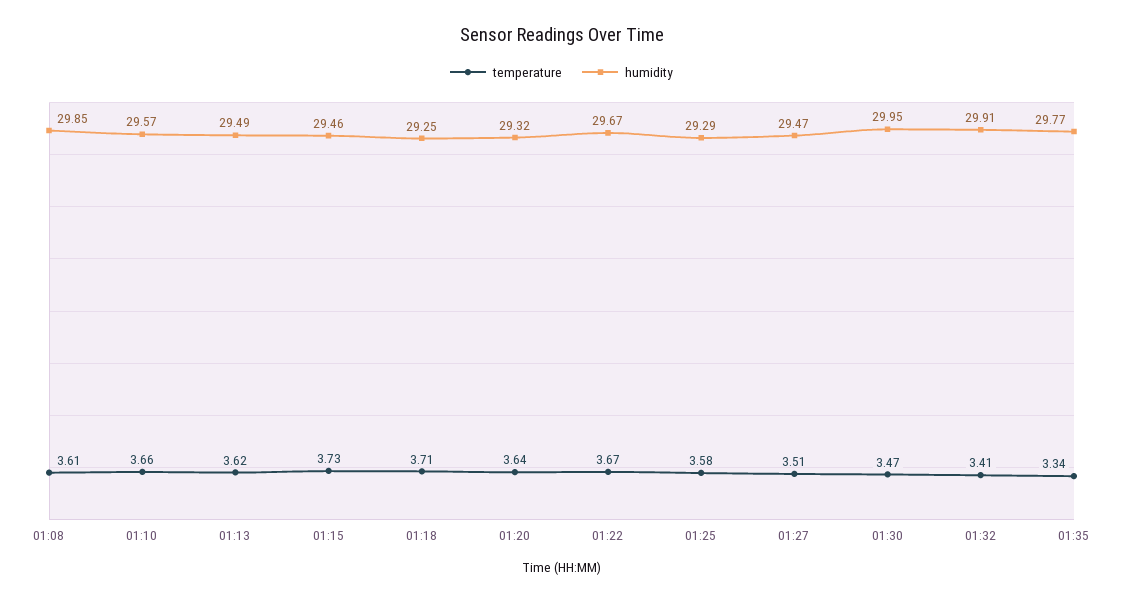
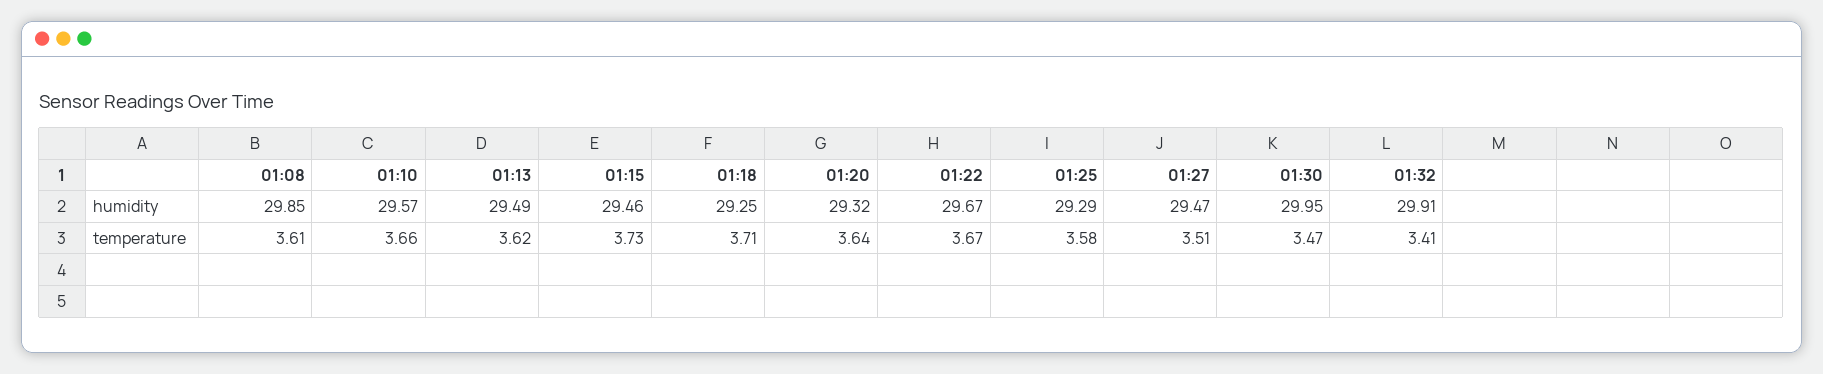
  {
    "temperature": {
      "01:08": 3.61,
      "01:10": 3.66,
      "01:13": 3.62,
      "01:15": 3.73,
      "01:18": 3.71,
      "01:20": 3.64,
      "01:22": 3.67,
      "01:25": 3.58,
      "01:27": 3.51,
      "01:30": 3.47,
-     "01:32": 3.41,
+     "01:32": 3.41
-     "01:35": 3.34
    },
    "humidity": {
      "01:08": 29.85,
      "01:10": 29.57,
      "01:13": 29.49,
      "01:15": 29.46,
      "01:18": 29.25,
      "01:20": 29.32,
      "01:22": 29.67,
      "01:25": 29.29,
      "01:27": 29.47,
      "01:30": 29.95,
-     "01:32": 29.91,
+     "01:32": 29.91
-     "01:35": 29.77
    }
  }

